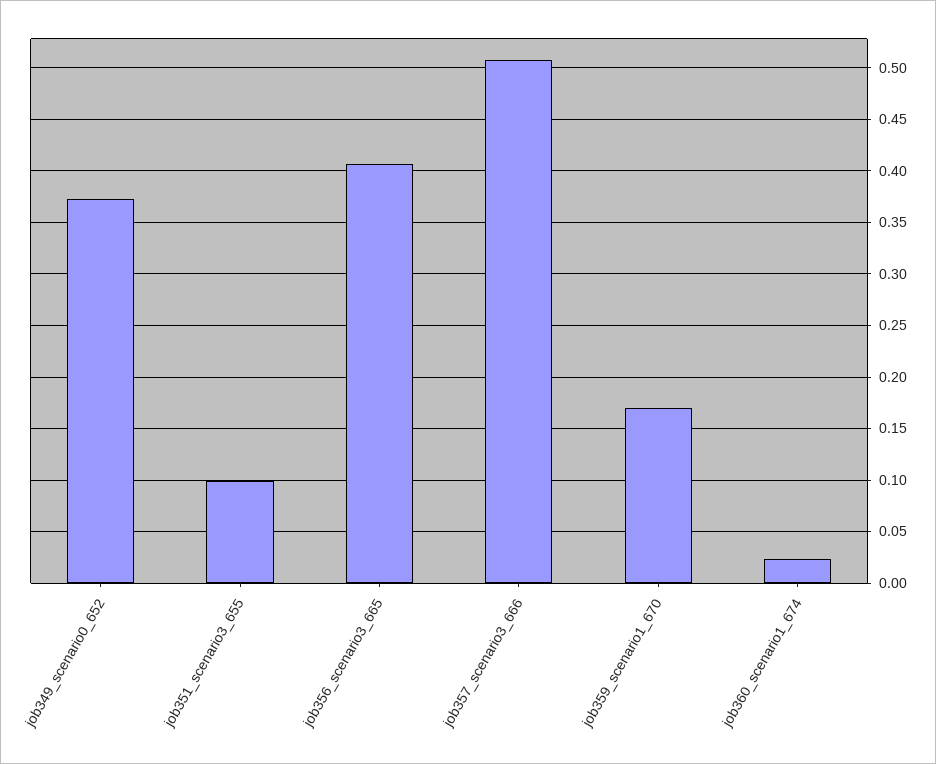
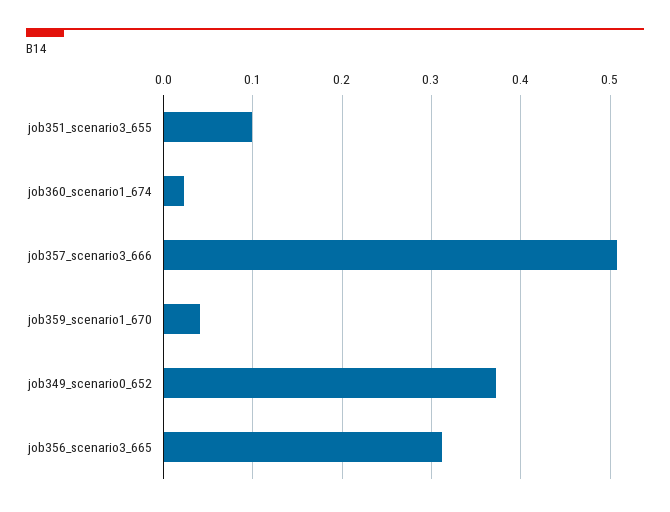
  {
    "job349_scenario0_652": 0.37,
    "job351_scenario3_655": 0.1,
-   "job356_scenario3_665": 0.41,
+   "job356_scenario3_665": 0.31,
    "job357_scenario3_666": 0.51,
-   "job359_scenario1_670": 0.17,
+   "job359_scenario1_670": 0.04,
    "job360_scenario1_674": 0.02
  }

